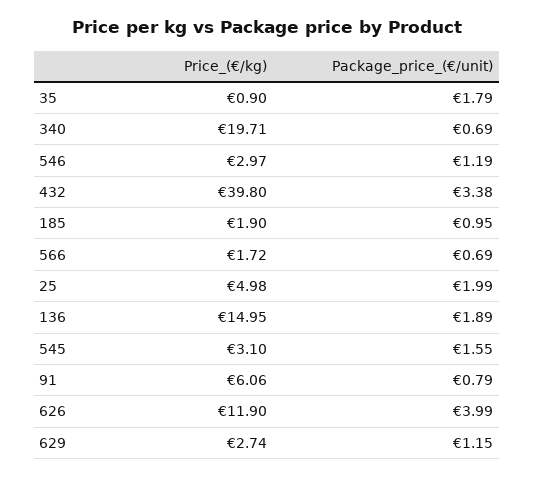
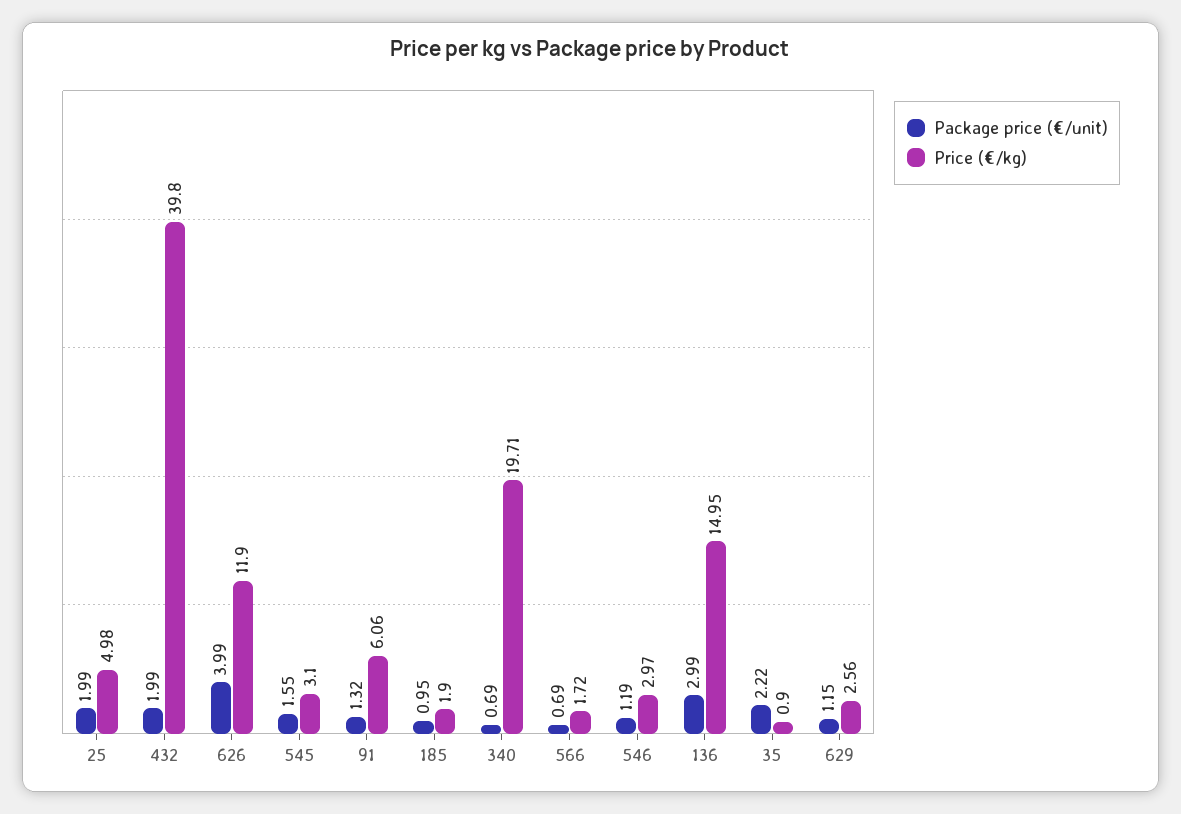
  {
    "Price_(€/kg)": {
      "35": 0.9,
      "340": 19.71,
      "546": 2.97,
      "432": 39.8,
      "185": 1.9,
      "566": 1.72,
      "25": 4.98,
      "136": 14.95,
      "545": 3.1,
      "91": 6.06,
      "626": 11.9,
-     "629": 2.74
+     "629": 2.56
    },
    "Package_price_(€/unit)": {
-     "35": 1.79,
+     "35": 2.22,
      "340": 0.69,
      "546": 1.19,
-     "432": 3.38,
+     "432": 1.99,
      "185": 0.95,
      "566": 0.69,
      "25": 1.99,
-     "136": 1.89,
+     "136": 2.99,
      "545": 1.55,
-     "91": 0.79,
+     "91": 1.32,
      "626": 3.99,
      "629": 1.15
    }
  }

